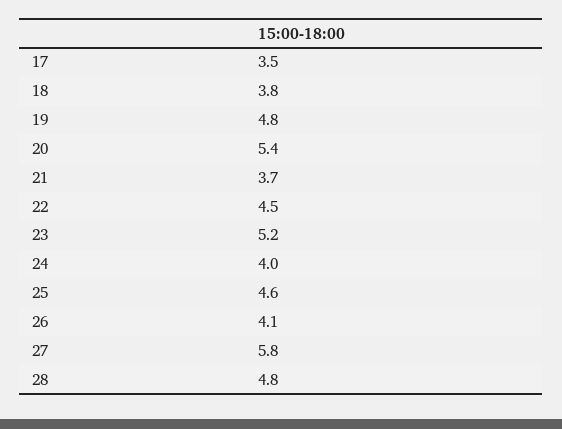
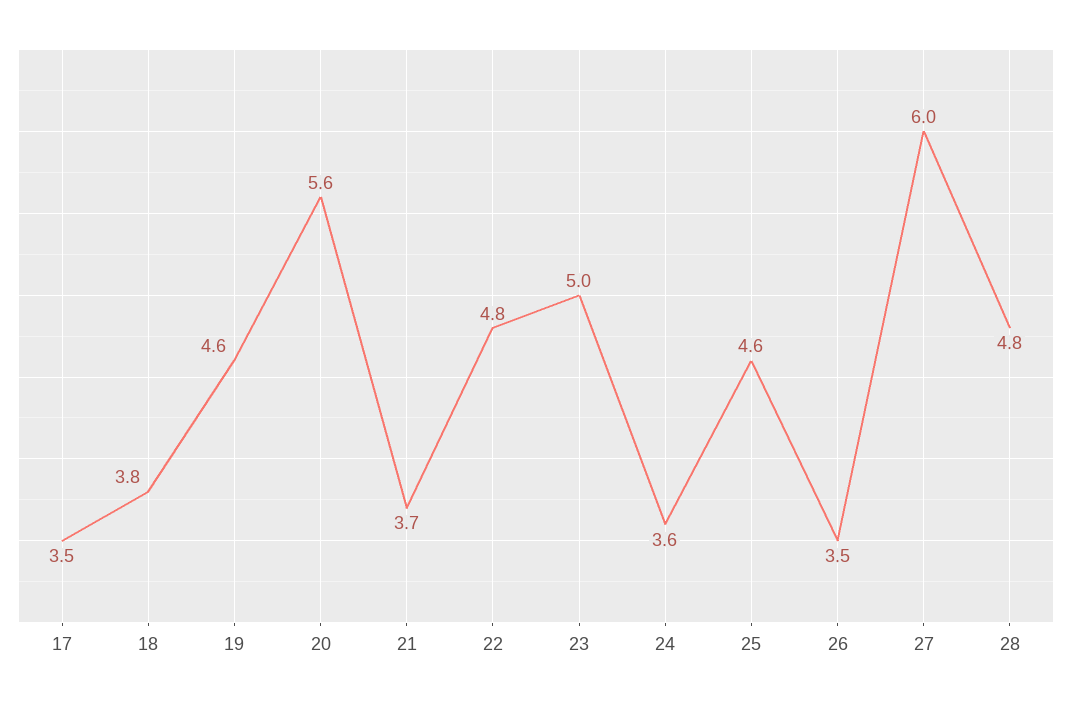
  {
    "17": 3.5,
    "18": 3.8,
-   "19": 4.8,
+   "19": 4.6,
-   "20": 5.4,
+   "20": 5.6,
    "21": 3.7,
-   "22": 4.5,
+   "22": 4.8,
-   "23": 5.2,
+   "23": 5,
-   "24": 4,
+   "24": 3.6,
    "25": 4.6,
-   "26": 4.1,
+   "26": 3.5,
-   "27": 5.8,
+   "27": 6,
    "28": 4.8
  }

